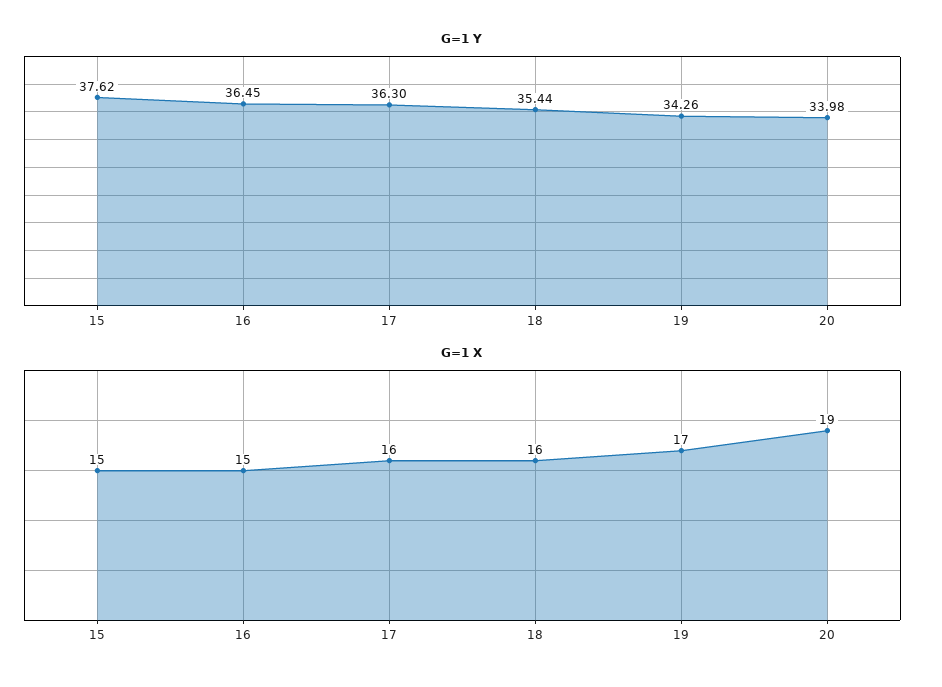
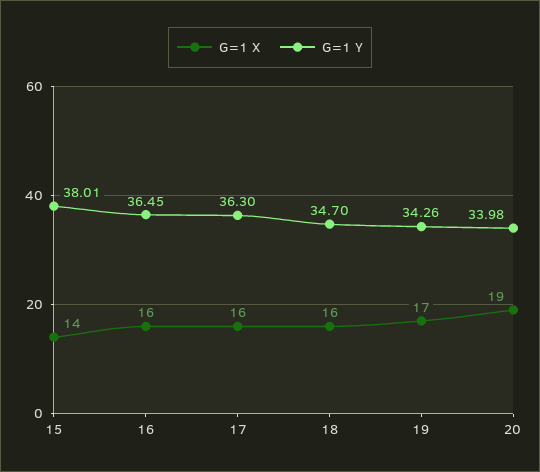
  {
    "G=1 Y": {
-     "15": 37.62,
+     "15": 38.01,
      "16": 36.45,
      "17": 36.3,
-     "18": 35.44,
+     "18": 34.7,
      "19": 34.26,
      "20": 33.98
    },
    "G=1 X": {
-     "15": 15,
+     "15": 14,
-     "16": 15,
+     "16": 16,
      "17": 16,
      "18": 16,
      "19": 17,
      "20": 19
    }
  }

